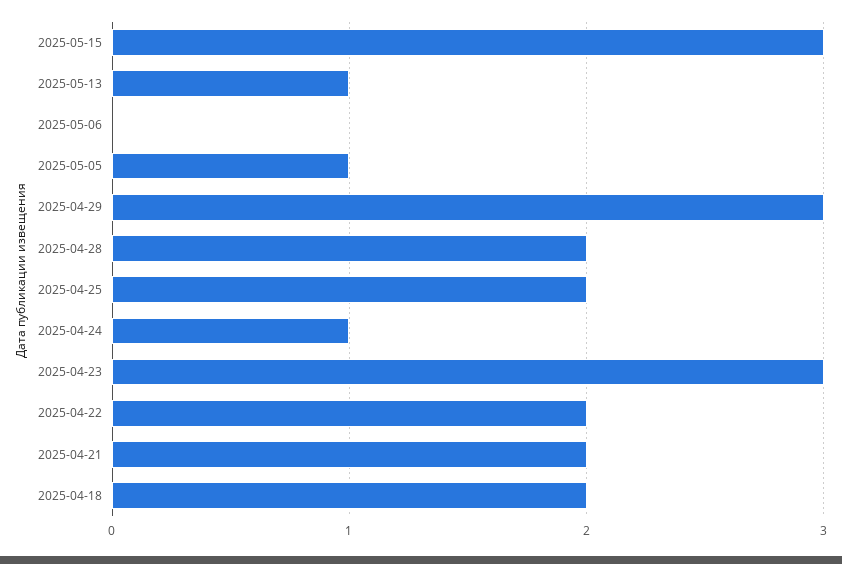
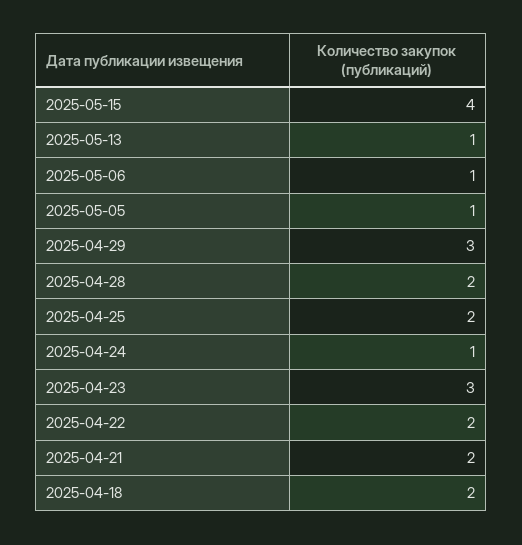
  {
-   "2025-05-15": 3,
+   "2025-05-15": 4,
    "2025-05-13": 1,
-   "2025-05-06": 0,
+   "2025-05-06": 1,
    "2025-05-05": 1,
    "2025-04-29": 3,
    "2025-04-28": 2,
    "2025-04-25": 2,
    "2025-04-24": 1,
    "2025-04-23": 3,
    "2025-04-22": 2,
    "2025-04-21": 2,
    "2025-04-18": 2
  }

